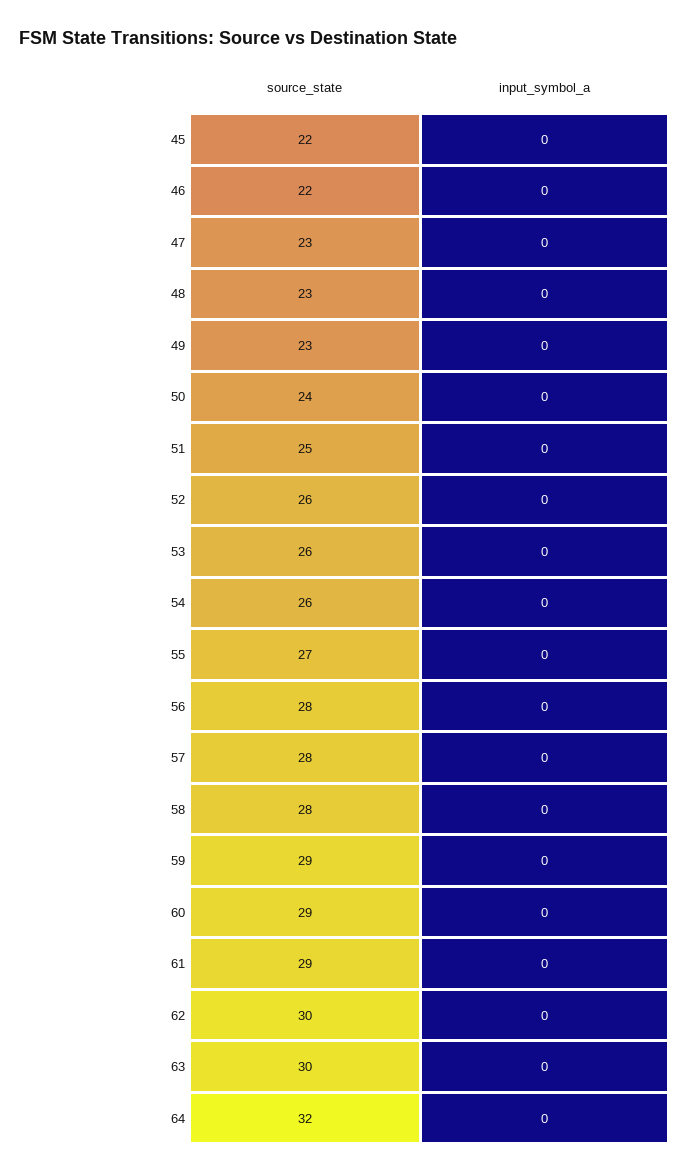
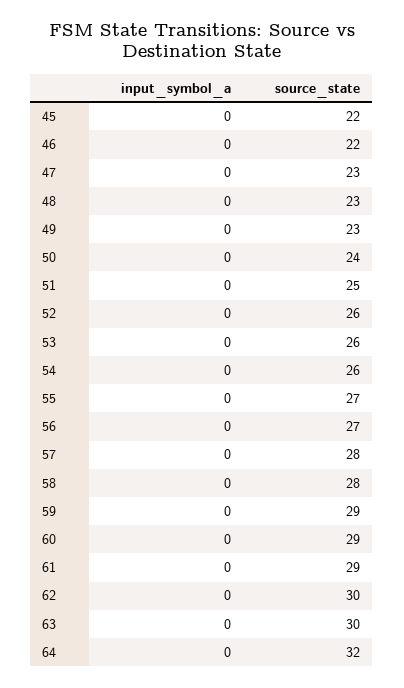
  {
    "source_state": {
      "45": 22,
      "46": 22,
      "47": 23,
      "48": 23,
      "49": 23,
      "50": 24,
      "51": 25,
      "52": 26,
      "53": 26,
      "54": 26,
      "55": 27,
-     "56": 28,
+     "56": 27,
      "57": 28,
      "58": 28,
      "59": 29,
      "60": 29,
      "61": 29,
      "62": 30,
      "63": 30,
      "64": 32
    },
    "input_symbol_a": {
      "45": 0,
      "46": 0,
      "47": 0,
      "48": 0,
      "49": 0,
      "50": 0,
      "51": 0,
      "52": 0,
      "53": 0,
      "54": 0,
      "55": 0,
      "56": 0,
      "57": 0,
      "58": 0,
      "59": 0,
      "60": 0,
      "61": 0,
      "62": 0,
      "63": 0,
      "64": 0
    }
  }

